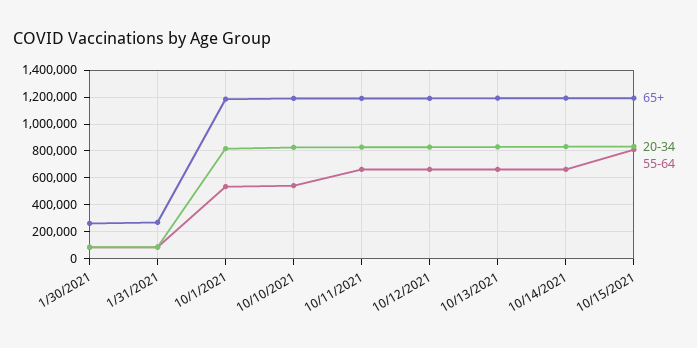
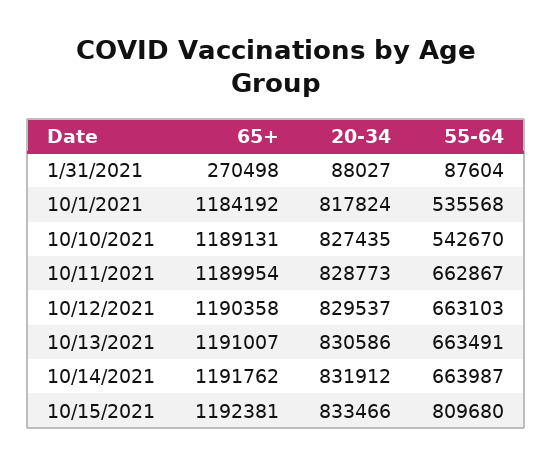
  {
    "65+": {
-     "1/30/2021": 250000,
      "1/31/2021": 270498,
      "10/1/2021": 1184192,
      "10/10/2021": 1189131,
      "10/11/2021": 1189954,
      "10/12/2021": 1190358,
      "10/13/2021": 1191007,
      "10/14/2021": 1191762,
      "10/15/2021": 1192381
    },
    "20-34": {
-     "1/30/2021": 100000,
      "1/31/2021": 88027,
      "10/1/2021": 817824,
      "10/10/2021": 827435,
      "10/11/2021": 828773,
      "10/12/2021": 829537,
      "10/13/2021": 830586,
      "10/14/2021": 831912,
      "10/15/2021": 833466
    },
    "55-64": {
-     "1/30/2021": 100000,
      "1/31/2021": 87604,
      "10/1/2021": 535568,
      "10/10/2021": 542670,
      "10/11/2021": 662867,
      "10/12/2021": 663103,
      "10/13/2021": 663491,
      "10/14/2021": 663987,
      "10/15/2021": 809680
    }
  }

